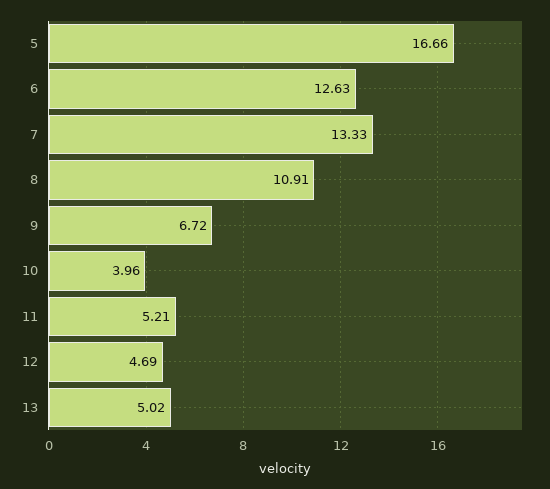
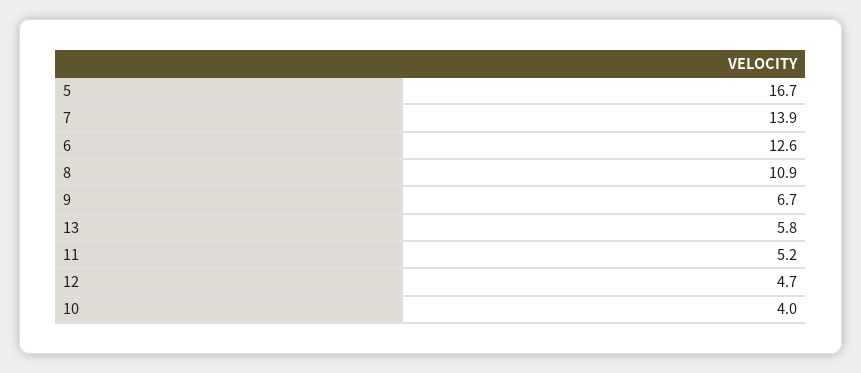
  {
    "5": 16.66,
    "6": 12.63,
-   "7": 13.33,
+   "7": 13.9,
    "8": 10.91,
    "9": 6.72,
    "10": 3.96,
    "11": 5.21,
    "12": 4.69,
-   "13": 5.02
+   "13": 5.8
  }

